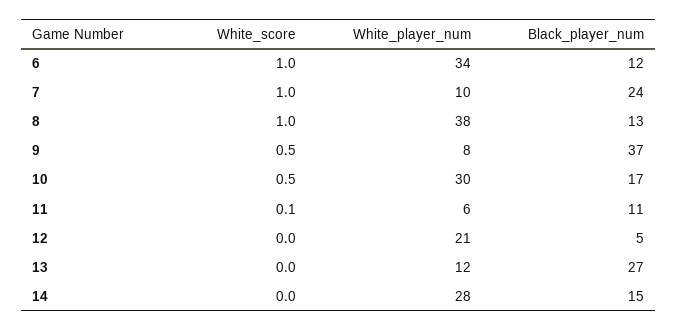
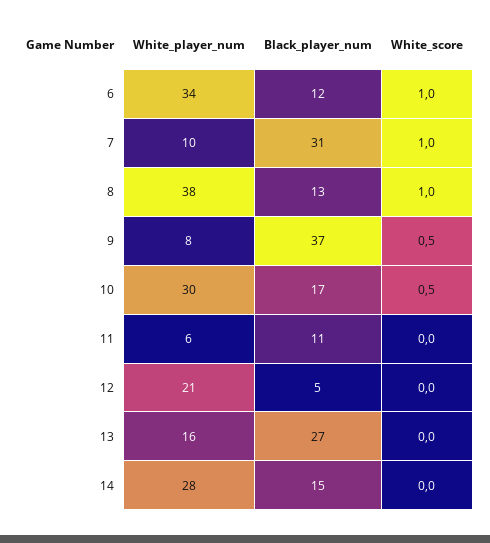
  {
    "White_score": {
      "6": 1,
      "7": 1,
      "8": 1,
      "9": 0.5,
      "10": 0.5,
-     "11": 0.1,
+     "11": 0,
      "12": 0,
      "13": 0,
      "14": 0
    },
    "White_player_num": {
      "6": 34,
      "7": 10,
      "8": 38,
      "9": 8,
      "10": 30,
      "11": 6,
      "12": 21,
-     "13": 12,
+     "13": 16,
      "14": 28
    },
    "Black_player_num": {
      "6": 12,
-     "7": 24,
+     "7": 31,
      "8": 13,
      "9": 37,
      "10": 17,
      "11": 11,
      "12": 5,
      "13": 27,
      "14": 15
    }
  }

